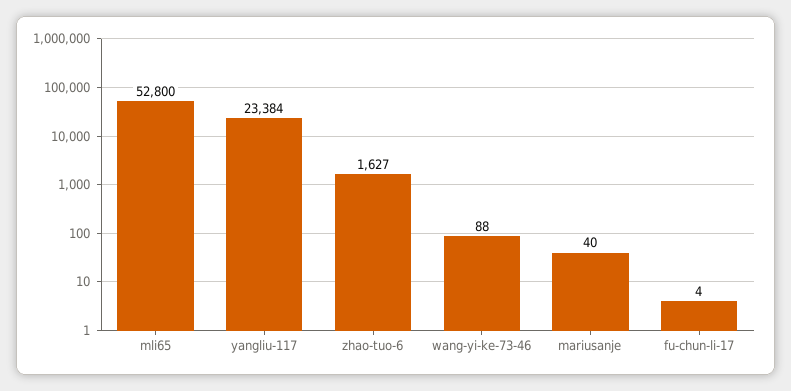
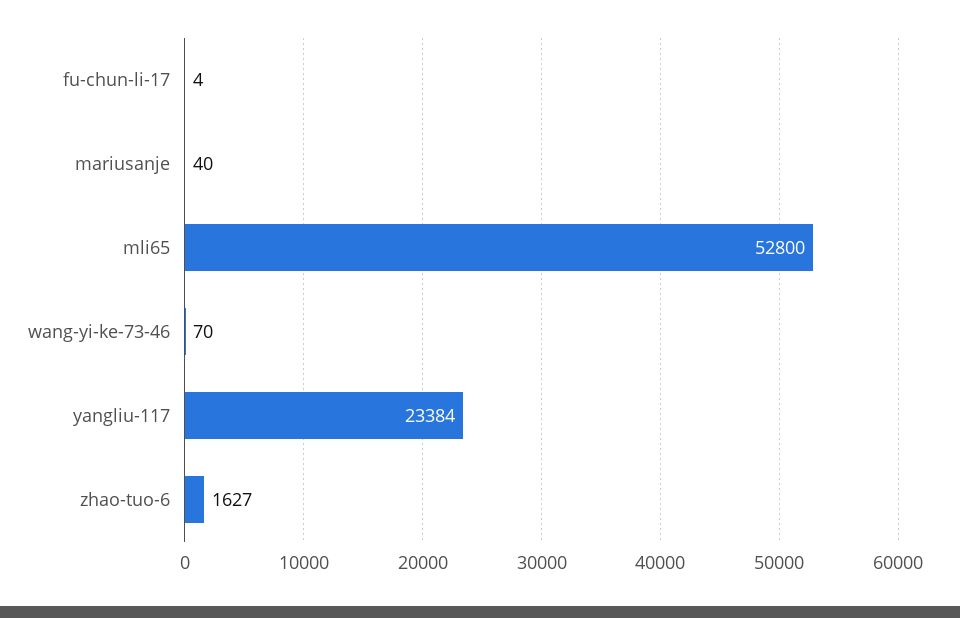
  {
    "mli65": 52800,
    "yangliu-117": 23384,
    "zhao-tuo-6": 1627,
-   "wang-yi-ke-73-46": 88,
+   "wang-yi-ke-73-46": 70,
    "mariusanje": 40,
    "fu-chun-li-17": 4
  }

